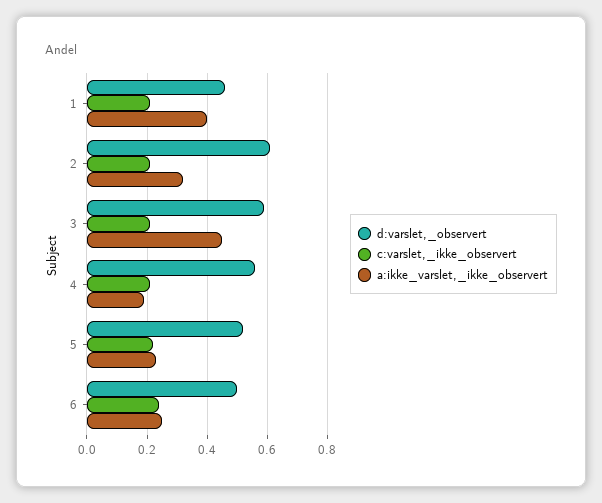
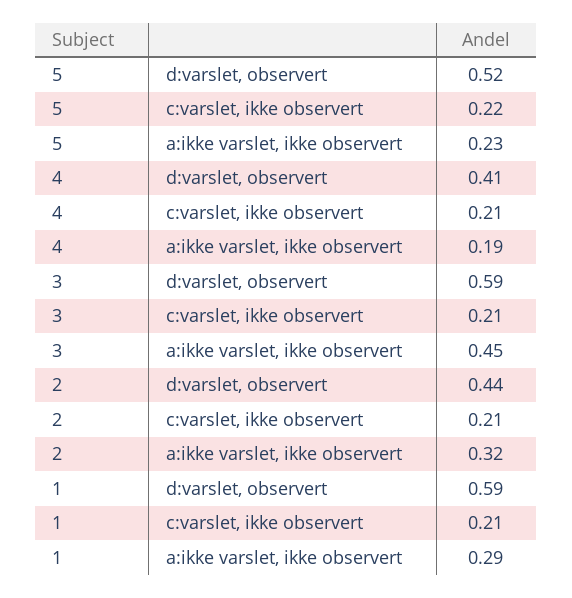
  {
    "d:varslet,_observert": {
-     "1": 0.45,
+     "1": 0.59,
-     "2": 0.6,
+     "2": 0.44,
      "3": 0.59,
-     "4": 0.55,
+     "4": 0.41,
-     "5": 0.52,
+     "5": 0.52
-     "6": 0.5
    },
    "c:varslet,_ikke_observert": {
      "1": 0.21,
      "2": 0.21,
      "3": 0.21,
      "4": 0.21,
-     "5": 0.22,
+     "5": 0.22
-     "6": 0.25
    },
    "a:ikke_varslet,_ikke_observert": {
-     "1": 0.4,
+     "1": 0.29,
      "2": 0.32,
      "3": 0.45,
      "4": 0.19,
-     "5": 0.23,
+     "5": 0.23
-     "6": 0.25
    }
  }

